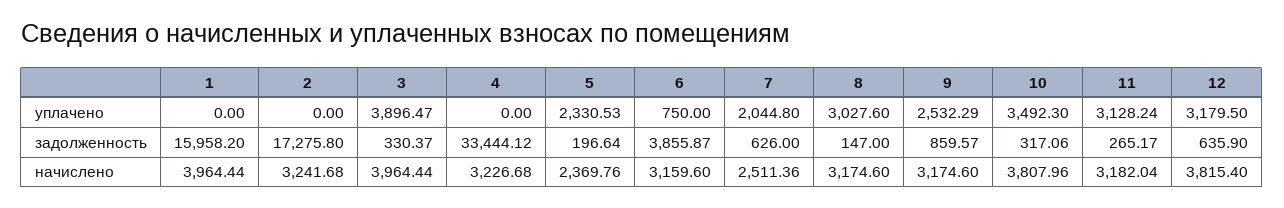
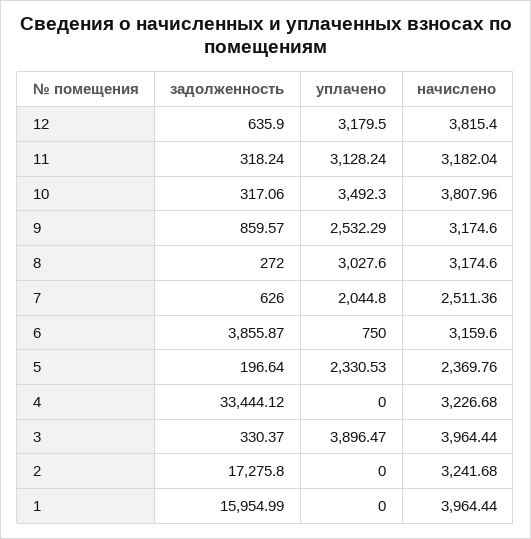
  {
    "1": {
      "уплачено": 0,
-     "задолженность": 15958.2,
+     "задолженность": 15954.99,
      "начислено": 3964.44
    },
    "2": {
      "уплачено": 0,
      "задолженность": 17275.8,
      "начислено": 3241.68
    },
    "3": {
      "уплачено": 3896.47,
      "задолженность": 330.37,
      "начислено": 3964.44
    },
    "4": {
      "уплачено": 0,
      "задолженность": 33444.12,
      "начислено": 3226.68
    },
    "5": {
      "уплачено": 2330.53,
      "задолженность": 196.64,
      "начислено": 2369.76
    },
    "6": {
      "уплачено": 750,
      "задолженность": 3855.87,
      "начислено": 3159.6
    },
    "7": {
      "уплачено": 2044.8,
      "задолженность": 626,
      "начислено": 2511.36
    },
    "8": {
      "уплачено": 3027.6,
-     "задолженность": 147,
+     "задолженность": 272,
      "начислено": 3174.6
    },
    "9": {
      "уплачено": 2532.29,
      "задолженность": 859.57,
      "начислено": 3174.6
    },
    "10": {
      "уплачено": 3492.3,
      "задолженность": 317.06,
      "начислено": 3807.96
    },
    "11": {
      "уплачено": 3128.24,
-     "задолженность": 265.17,
+     "задолженность": 318.24,
      "начислено": 3182.04
    },
    "12": {
      "уплачено": 3179.5,
      "задолженность": 635.9,
      "начислено": 3815.4
    }
  }

